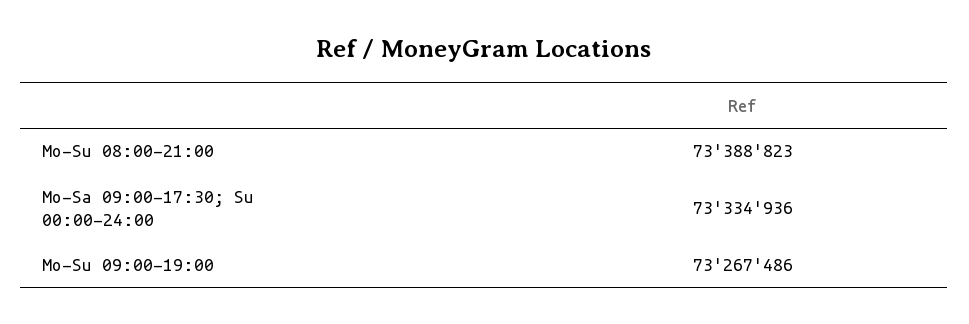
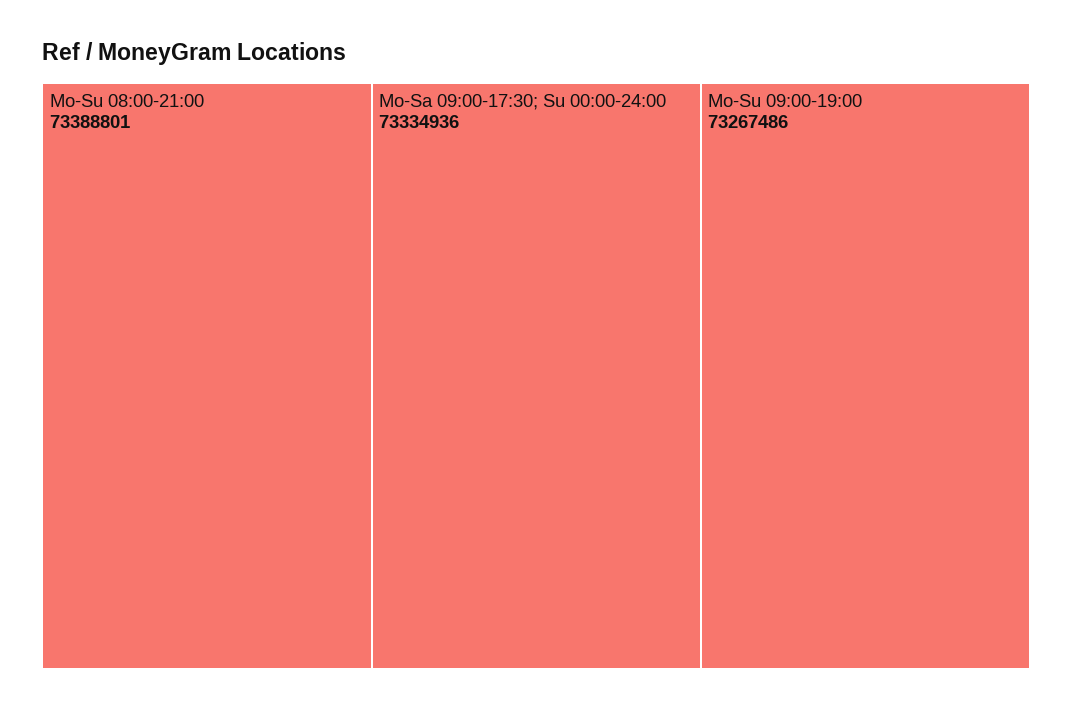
  {
-   "Mo-Su 08:00-21:00": 73388823,
+   "Mo-Su 08:00-21:00": 73388801,
    "Mo-Sa 09:00-17:30; Su 00:00-24:00": 73334936,
    "Mo-Su 09:00-19:00": 73267486
  }

